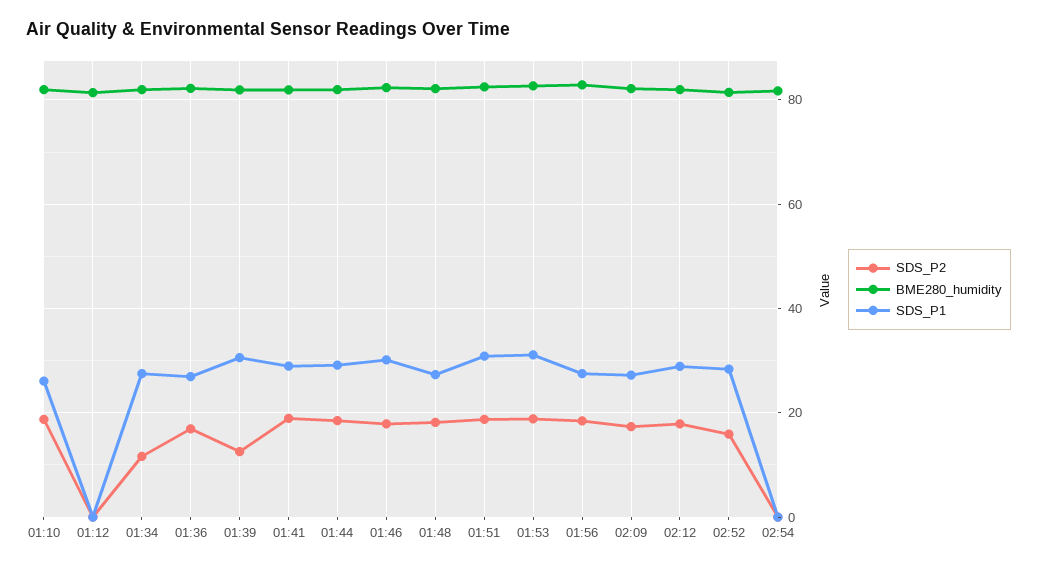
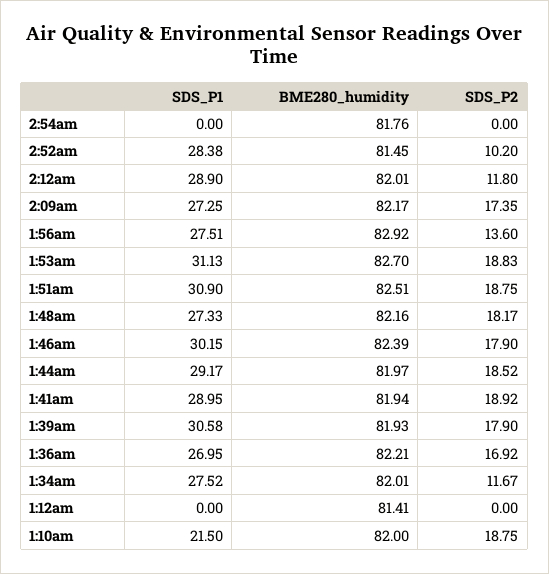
  {
    "SDS_P2": {
      "01:10": 18.75,
      "01:12": 0,
      "01:34": 11.67,
      "01:36": 16.92,
-     "01:39": 12,
+     "01:39": 17.9,
      "01:41": 18.92,
      "01:44": 18.52,
      "01:46": 17.9,
      "01:48": 18.17,
      "01:51": 18.75,
      "01:53": 18.83,
-     "01:56": 18,
+     "01:56": 13.6,
      "02:09": 17.35,
-     "02:12": 18,
+     "02:12": 11.8,
-     "02:52": 16,
+     "02:52": 10.2,
      "02:54": 0
    },
    "BME280_humidity": {
      "01:10": 82,
      "01:12": 81.41,
      "01:34": 82.01,
      "01:36": 82.21,
      "01:39": 81.93,
      "01:41": 81.94,
      "01:44": 81.97,
      "01:46": 82.39,
      "01:48": 82.16,
      "01:51": 82.51,
      "01:53": 82.7,
      "01:56": 82.92,
      "02:09": 82.17,
      "02:12": 82.01,
      "02:52": 81.45,
      "02:54": 81.76
    },
    "SDS_P1": {
-     "01:10": 26,
+     "01:10": 21.5,
      "01:12": 0,
      "01:34": 27.52,
      "01:36": 26.95,
      "01:39": 30.58,
      "01:41": 28.95,
      "01:44": 29.17,
      "01:46": 30.15,
      "01:48": 27.33,
      "01:51": 30.9,
      "01:53": 31.13,
      "01:56": 27.51,
      "02:09": 27.25,
      "02:12": 28.9,
      "02:52": 28.38,
      "02:54": 0
    }
  }

